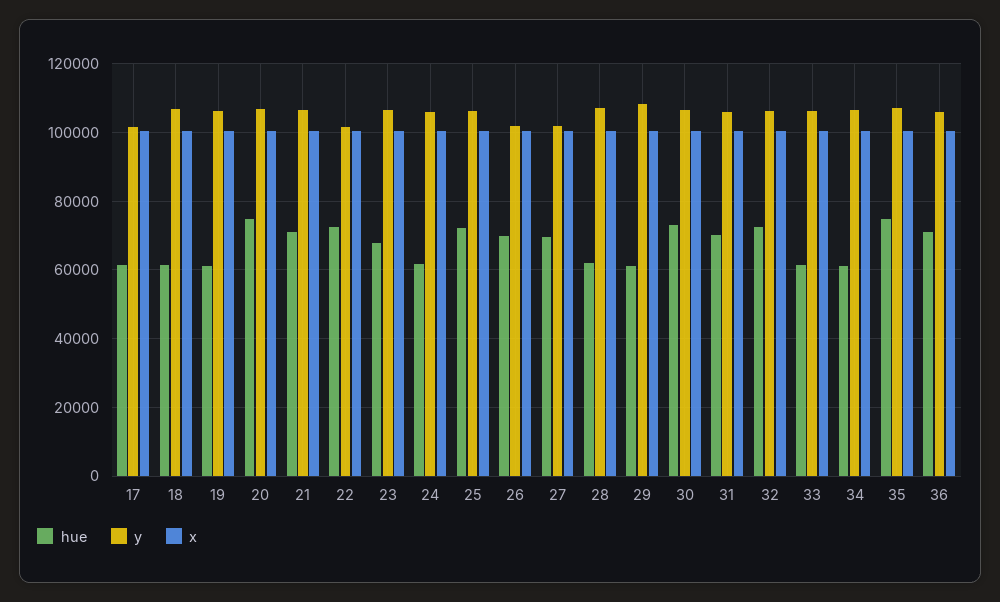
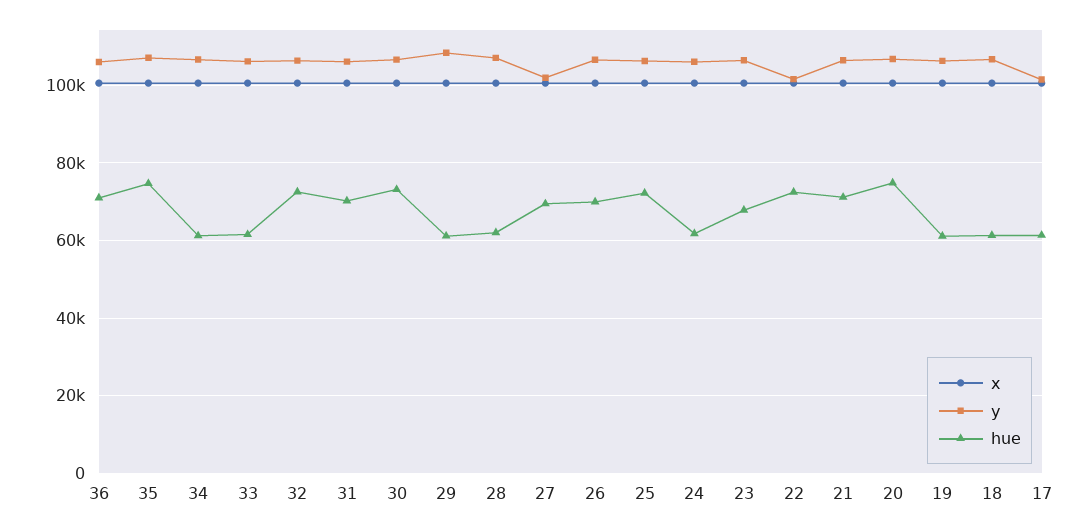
  {
    "hue": {
      "17": 62000,
      "18": 62000,
      "19": 62000,
      "20": 74000,
      "21": 72000,
      "22": 72000,
      "23": 68000,
      "24": 62000,
      "25": 72000,
      "26": 70000,
      "27": 70000,
      "28": 62000,
      "29": 62000,
      "30": 74000,
      "31": 70000,
      "32": 72000,
      "33": 62000,
      "34": 62000,
      "35": 74000,
      "36": 70000
    },
    "y": {
      "17": 102000,
      "18": 106000,
      "19": 106000,
      "20": 106000,
      "21": 106000,
      "22": 102000,
      "23": 106000,
      "24": 106000,
      "25": 106000,
-     "26": 102000,
+     "26": 106000,
      "27": 102000,
      "28": 108000,
      "29": 108000,
      "30": 106000,
      "31": 106000,
      "32": 106000,
      "33": 106000,
      "34": 106000,
      "35": 108000,
      "36": 106000
    },
    "x": {
      "17": 100000,
      "18": 100000,
      "19": 100000,
      "20": 100000,
      "21": 100000,
      "22": 100000,
      "23": 100000,
      "24": 100000,
      "25": 100000,
      "26": 100000,
      "27": 100000,
      "28": 100000,
      "29": 100000,
      "30": 100000,
      "31": 100000,
      "32": 100000,
      "33": 100000,
      "34": 100000,
      "35": 100000,
      "36": 100000
    }
  }

